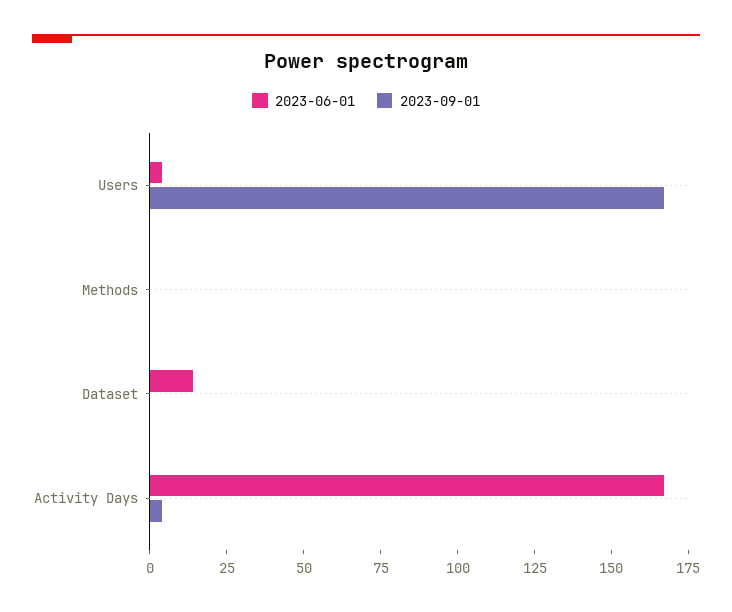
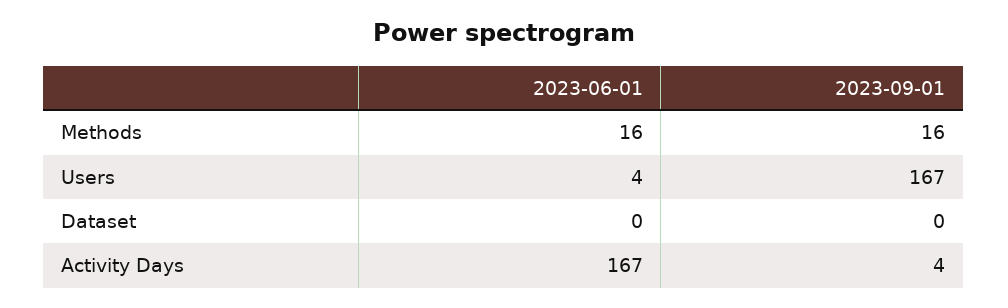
  {
    "2023-06-01": {
      "Users": 4,
-     "Methods": 0,
+     "Methods": 16,
-     "Dataset": 15,
+     "Dataset": 0,
      "Activity Days": 167
    },
    "2023-09-01": {
      "Users": 167,
-     "Methods": 0,
+     "Methods": 16,
      "Dataset": 0,
      "Activity Days": 4
    }
  }

